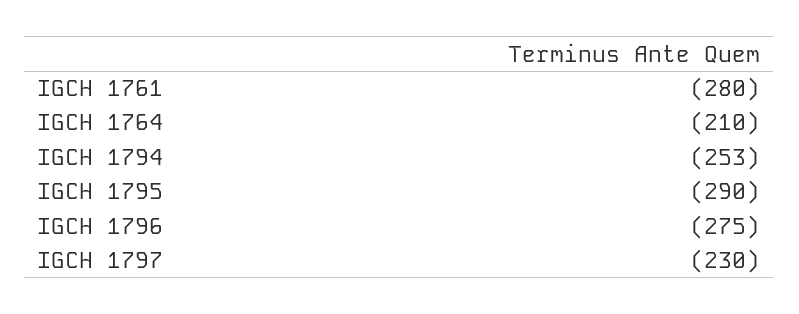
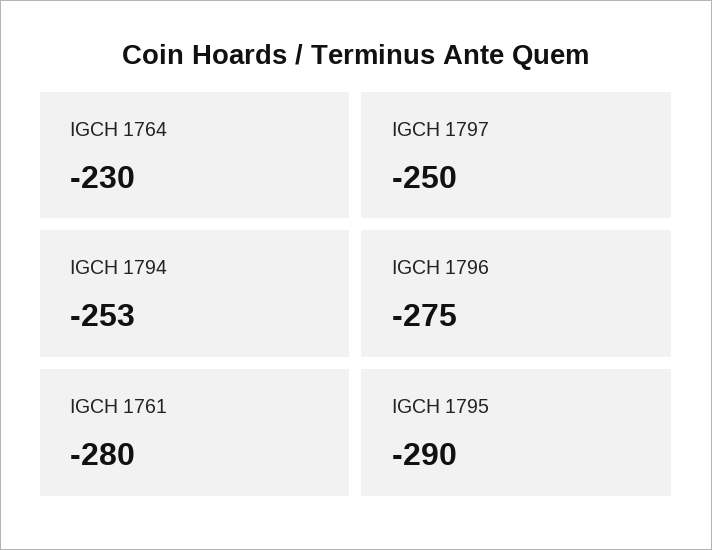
  {
    "IGCH 1761": -280,
-   "IGCH 1764": -210,
+   "IGCH 1764": -230,
    "IGCH 1794": -253,
    "IGCH 1795": -290,
    "IGCH 1796": -275,
-   "IGCH 1797": -230
+   "IGCH 1797": -250
  }

